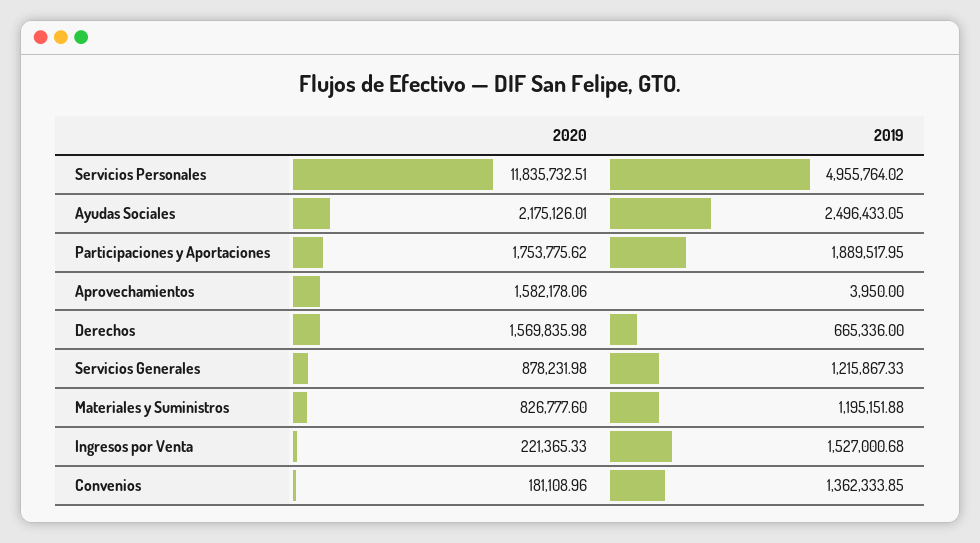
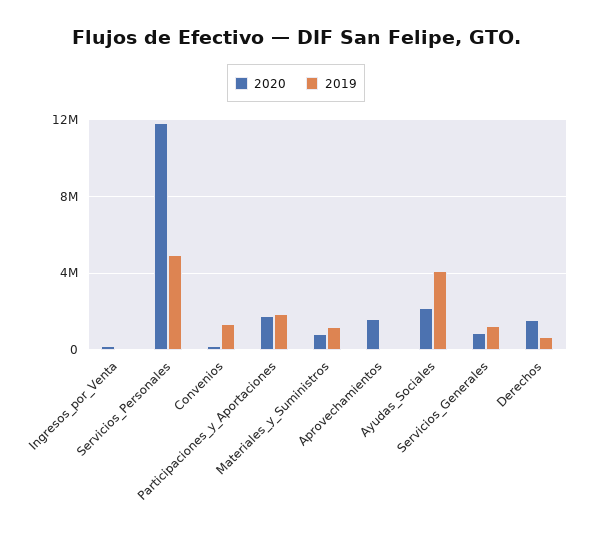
  {
    "2020": {
      "Servicios Personales": 11835732.51,
      "Ayudas Sociales": 2175126.01,
      "Participaciones y Aportaciones": 1753775.62,
      "Aprovechamientos": 1582178.06,
      "Derechos": 1569835.98,
      "Servicios Generales": 878231.98,
      "Materiales y Suministros": 826777.6,
      "Ingresos por Venta": 221365.33,
      "Convenios": 181108.96
    },
    "2019": {
      "Servicios Personales": 4955764.02,
-     "Ayudas Sociales": 2496433.05,
+     "Ayudas Sociales": 4000000,
      "Participaciones y Aportaciones": 1889517.95,
      "Aprovechamientos": 3950,
      "Derechos": 665336,
      "Servicios Generales": 1215867.33,
      "Materiales y Suministros": 1195151.88,
-     "Ingresos por Venta": 1527000.68,
+     "Ingresos por Venta": 0,
      "Convenios": 1362333.85
    }
  }

